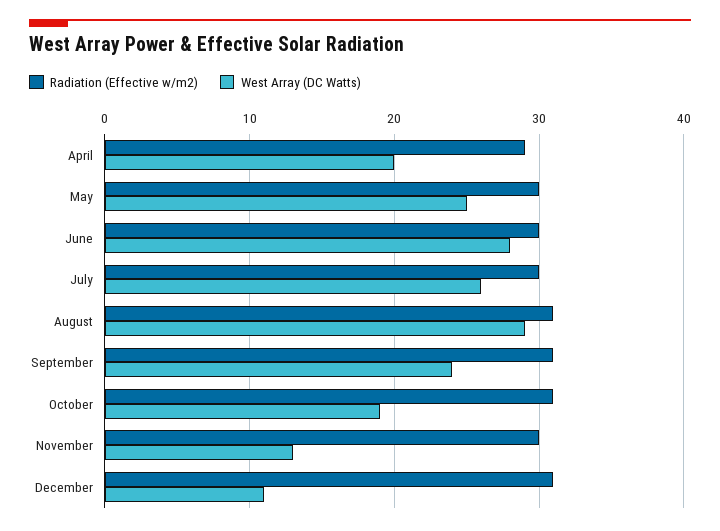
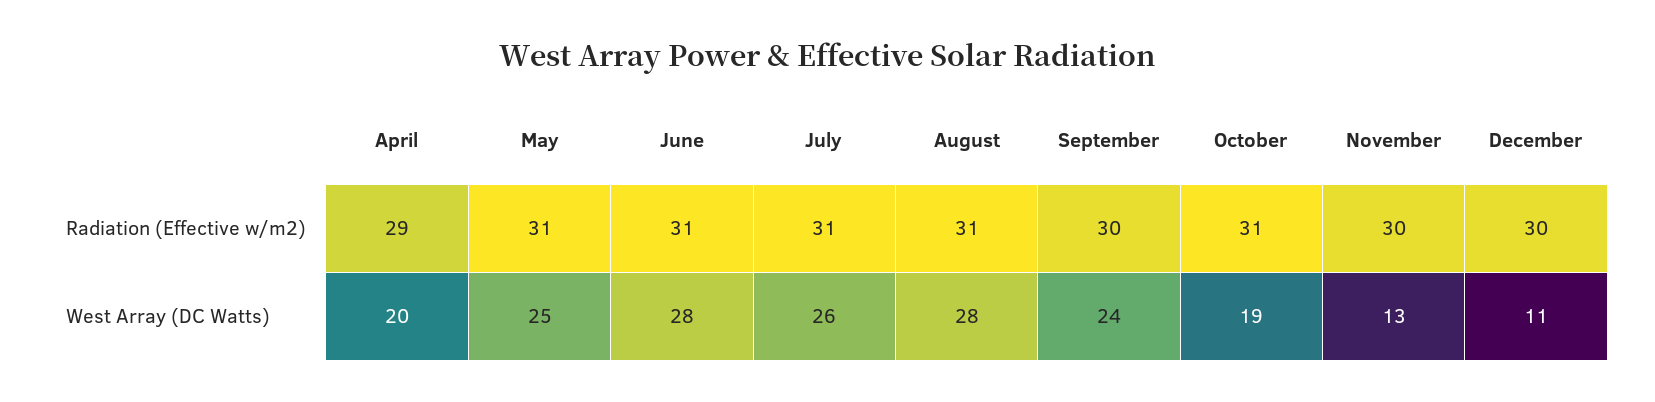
  {
    "Radiation (Effective w/m2)": {
      "April": 29,
-     "May": 30,
+     "May": 31,
-     "June": 30,
+     "June": 31,
-     "July": 30,
+     "July": 31,
      "August": 31,
-     "September": 31,
+     "September": 30,
      "October": 31,
      "November": 30,
-     "December": 31
+     "December": 30
    },
    "West Array (DC Watts)": {
      "April": 20,
      "May": 25,
      "June": 28,
      "July": 26,
-     "August": 29,
+     "August": 28,
      "September": 24,
      "October": 19,
      "November": 13,
      "December": 11
    }
  }

